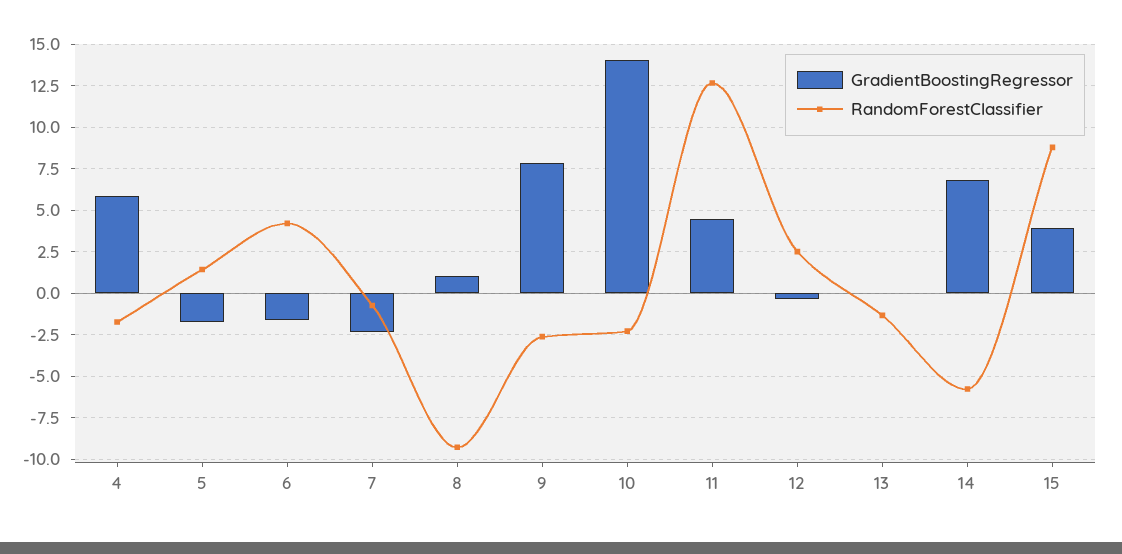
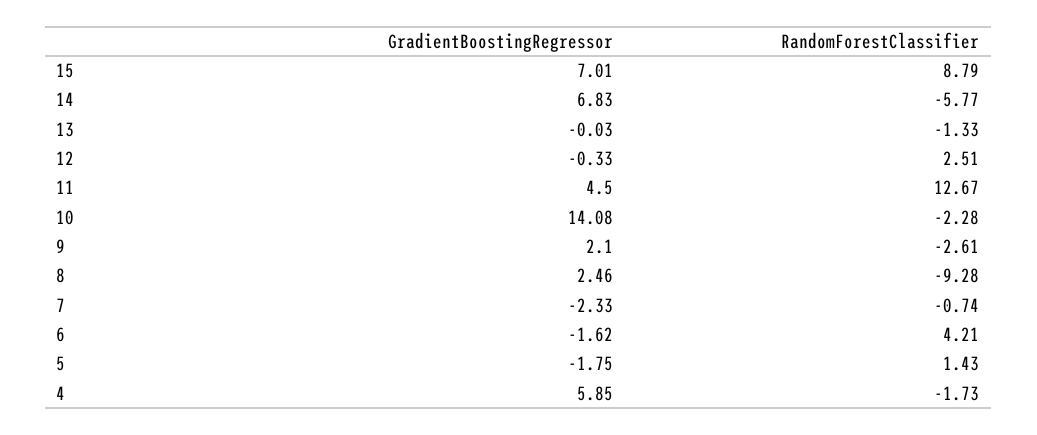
  {
    "GradientBoostingRegressor": {
      "4": 5.85,
      "5": -1.75,
      "6": -1.62,
      "7": -2.33,
-     "8": 1,
+     "8": 2.46,
-     "9": 8,
+     "9": 2.1,
      "10": 14.08,
      "11": 4.5,
      "12": -0.33,
      "13": -0.03,
      "14": 6.83,
-     "15": 4
+     "15": 7.01
    },
    "RandomForestClassifier": {
      "4": -1.73,
      "5": 1.43,
      "6": 4.21,
      "7": -0.74,
      "8": -9.28,
      "9": -2.61,
      "10": -2.28,
      "11": 12.67,
      "12": 2.51,
      "13": -1.33,
      "14": -5.77,
      "15": 8.79
    }
  }

